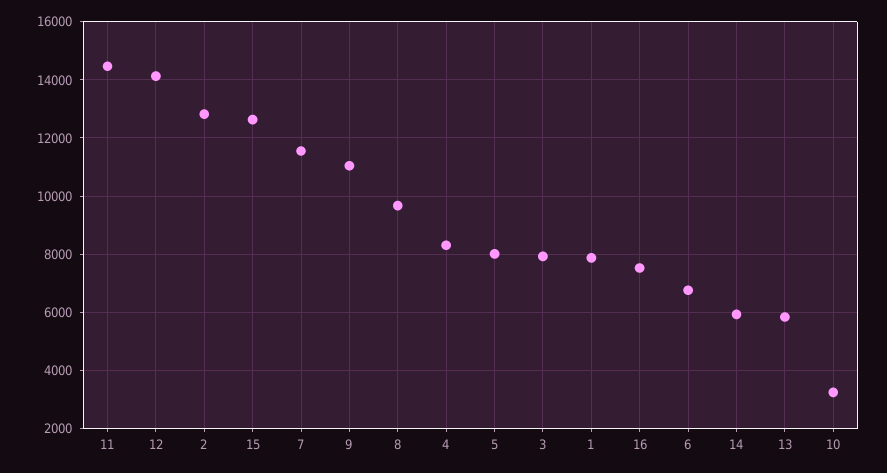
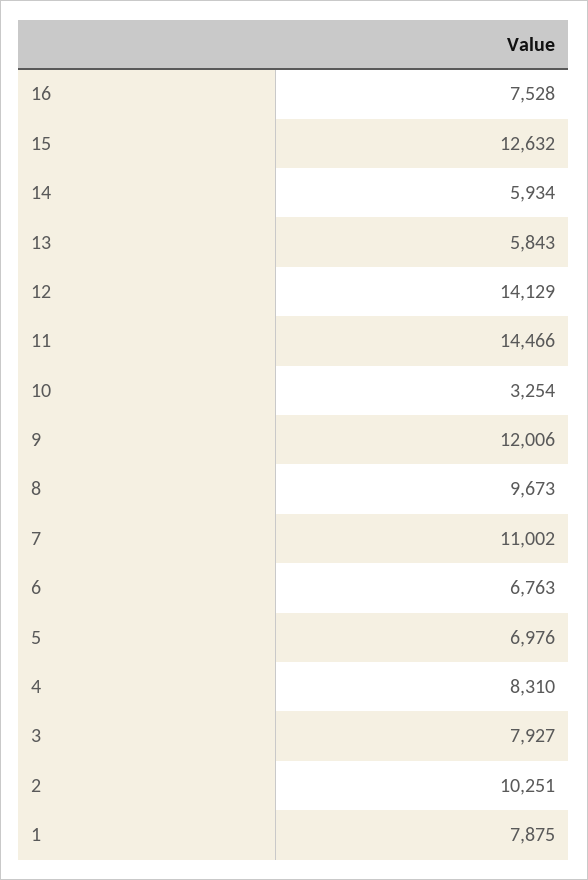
  {
    "11": 14466,
    "12": 14129,
-   "2": 12750,
+   "2": 10251,
    "15": 12632,
-   "7": 11500,
+   "7": 11002,
-   "9": 11000,
+   "9": 12006,
    "8": 9673,
    "4": 8310,
-   "5": 8000,
+   "5": 6976,
    "3": 7927,
    "1": 7875,
    "16": 7528,
    "6": 6763,
    "14": 5934,
    "13": 5843,
    "10": 3254
  }

